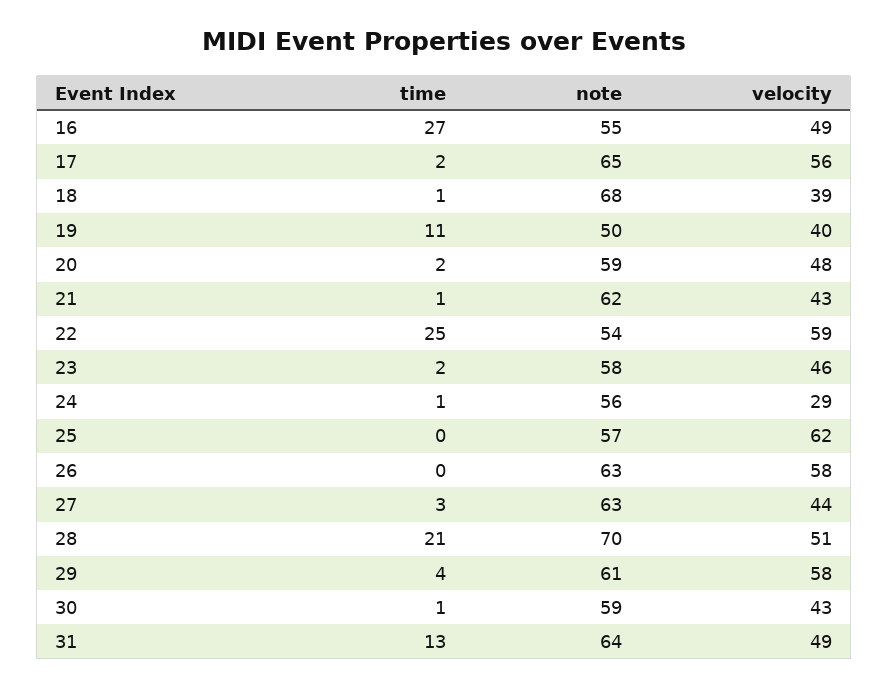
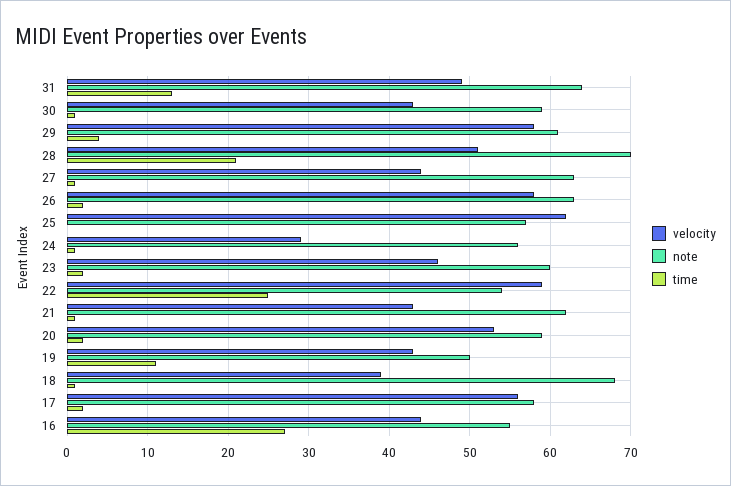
  {
    "time": {
      "16": 27,
      "17": 2,
      "18": 1,
      "19": 11,
      "20": 2,
      "21": 1,
      "22": 25,
      "23": 2,
      "24": 1,
      "25": 0,
-     "26": 0,
+     "26": 2,
-     "27": 3,
+     "27": 1,
      "28": 21,
      "29": 4,
      "30": 1,
      "31": 13
    },
    "note": {
      "16": 55,
-     "17": 65,
+     "17": 58,
      "18": 68,
      "19": 50,
      "20": 59,
      "21": 62,
      "22": 54,
-     "23": 58,
+     "23": 60,
      "24": 56,
      "25": 57,
      "26": 63,
      "27": 63,
      "28": 70,
      "29": 61,
      "30": 59,
      "31": 64
    },
    "velocity": {
-     "16": 49,
+     "16": 44,
      "17": 56,
      "18": 39,
-     "19": 40,
+     "19": 43,
-     "20": 48,
+     "20": 53,
      "21": 43,
      "22": 59,
      "23": 46,
      "24": 29,
      "25": 62,
      "26": 58,
      "27": 44,
      "28": 51,
      "29": 58,
      "30": 43,
      "31": 49
    }
  }

